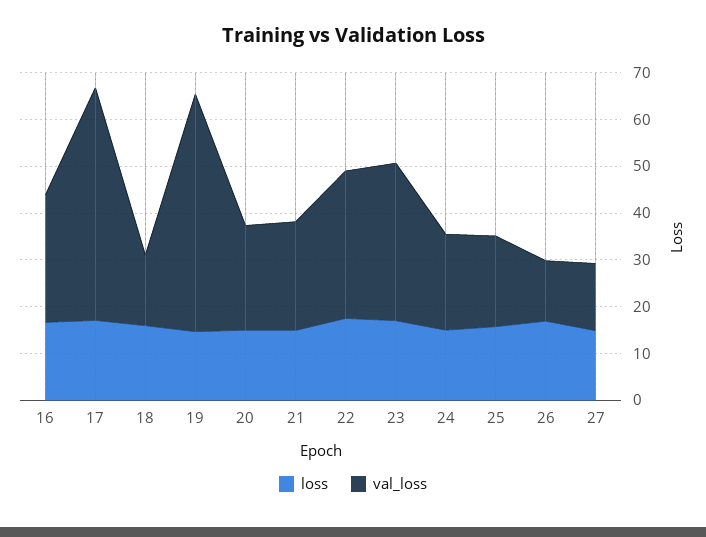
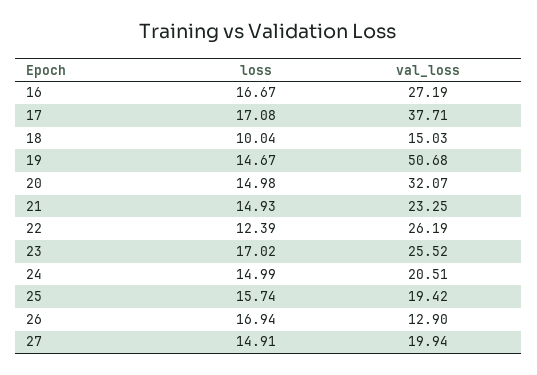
  {
    "loss": {
      "16": 16.67,
      "17": 17.08,
-     "18": 16,
+     "18": 10.04,
      "19": 14.67,
      "20": 14.98,
      "21": 14.93,
-     "22": 18,
+     "22": 12.39,
      "23": 17.02,
      "24": 14.99,
      "25": 15.74,
      "26": 16.94,
      "27": 14.91
    },
    "val_loss": {
      "16": 27.19,
-     "17": 50,
+     "17": 37.71,
      "18": 15.03,
      "19": 50.68,
-     "20": 22,
+     "20": 32.07,
      "21": 23.25,
-     "22": 32,
+     "22": 26.19,
-     "23": 34,
+     "23": 25.52,
      "24": 20.51,
      "25": 19.42,
      "26": 12.9,
-     "27": 14
+     "27": 19.94
    }
  }

